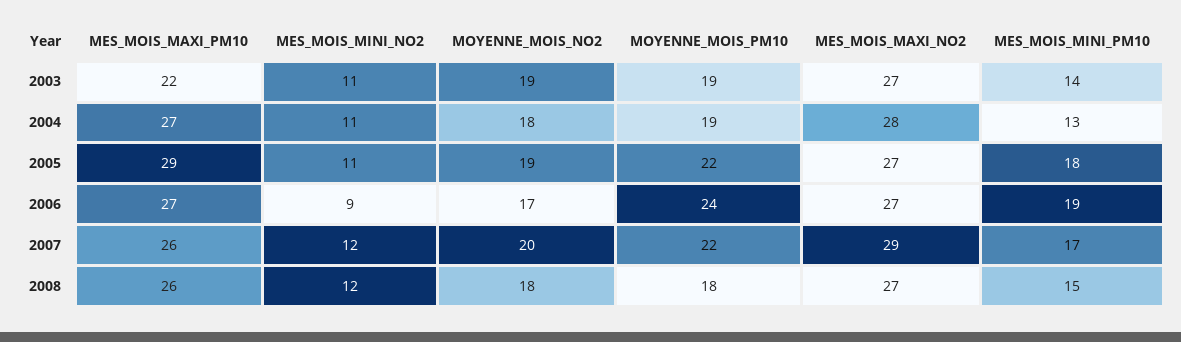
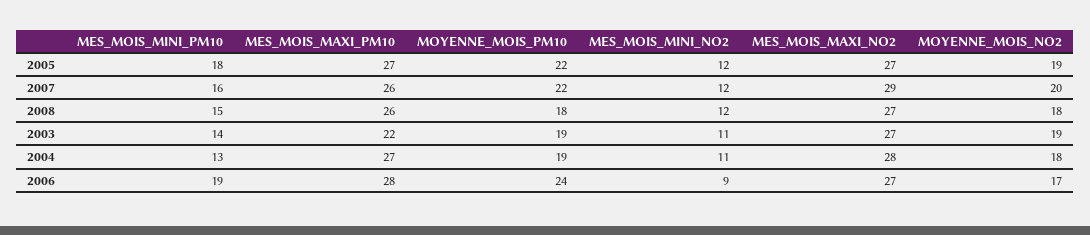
  {
    "MES_MOIS_MAXI_PM10": {
      "2003": 22,
      "2004": 27,
-     "2005": 29,
+     "2005": 27,
-     "2006": 27,
+     "2006": 28,
      "2007": 26,
      "2008": 26
    },
    "MES_MOIS_MINI_NO2": {
      "2003": 11,
      "2004": 11,
-     "2005": 11,
+     "2005": 12,
      "2006": 9,
      "2007": 12,
      "2008": 12
    },
    "MOYENNE_MOIS_NO2": {
      "2003": 19,
      "2004": 18,
      "2005": 19,
      "2006": 17,
      "2007": 20,
      "2008": 18
    },
    "MOYENNE_MOIS_PM10": {
      "2003": 19,
      "2004": 19,
      "2005": 22,
      "2006": 24,
      "2007": 22,
      "2008": 18
    },
    "MES_MOIS_MAXI_NO2": {
      "2003": 27,
      "2004": 28,
      "2005": 27,
      "2006": 27,
      "2007": 29,
      "2008": 27
    },
    "MES_MOIS_MINI_PM10": {
      "2003": 14,
      "2004": 13,
      "2005": 18,
      "2006": 19,
-     "2007": 17,
+     "2007": 16,
      "2008": 15
    }
  }

